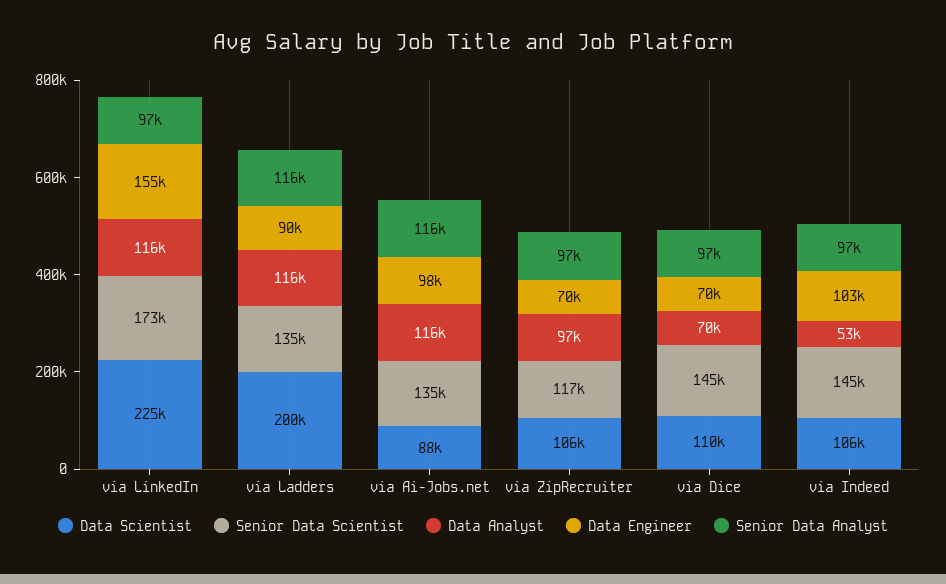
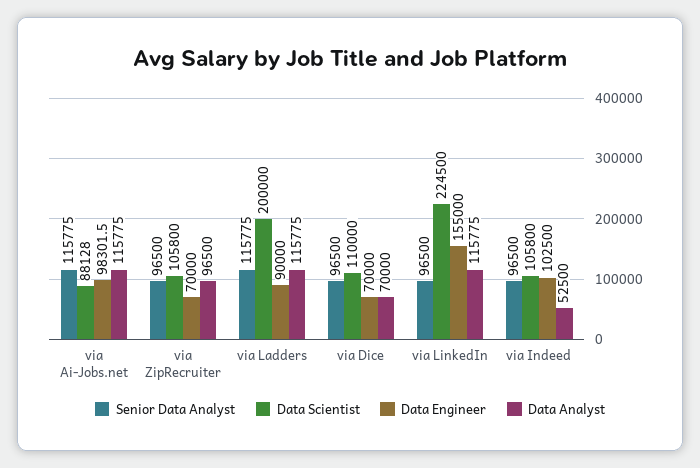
  {
    "Data Scientist": {
      "via LinkedIn": 224500,
      "via Ladders": 200000,
      "via Ai-Jobs.net": 88128,
      "via ZipRecruiter": 105800,
      "via Dice": 110000,
      "via Indeed": 105800
    },
-   "Senior Data Scientist": {
-     "via LinkedIn": 173000,
-     "via Ladders": 135000,
-     "via Ai-Jobs.net": 135000,
-     "via ZipRecruiter": 117000,
-     "via Dice": 145000,
-     "via Indeed": 145000
-   },
    "Data Analyst": {
      "via LinkedIn": 115775,
      "via Ladders": 115775,
      "via Ai-Jobs.net": 115775,
      "via ZipRecruiter": 96500,
      "via Dice": 70000,
      "via Indeed": 52500
    },
    "Data Engineer": {
      "via LinkedIn": 155000,
      "via Ladders": 90000,
      "via Ai-Jobs.net": 98301.5,
      "via ZipRecruiter": 70000,
      "via Dice": 70000,
      "via Indeed": 102500
    },
    "Senior Data Analyst": {
      "via LinkedIn": 96500,
      "via Ladders": 115775,
      "via Ai-Jobs.net": 115775,
      "via ZipRecruiter": 96500,
      "via Dice": 96500,
      "via Indeed": 96500
    }
  }

